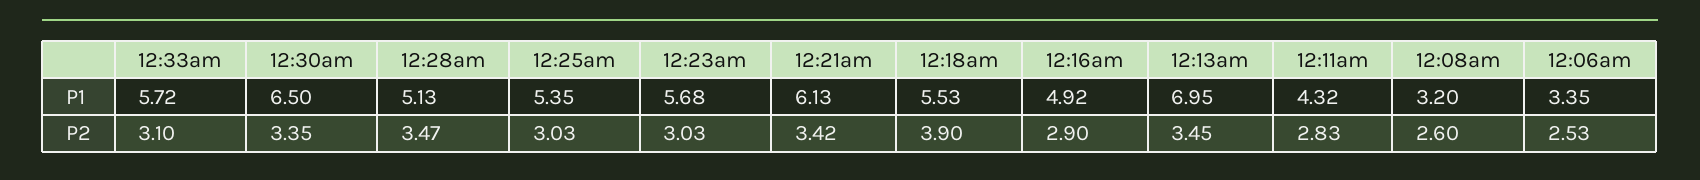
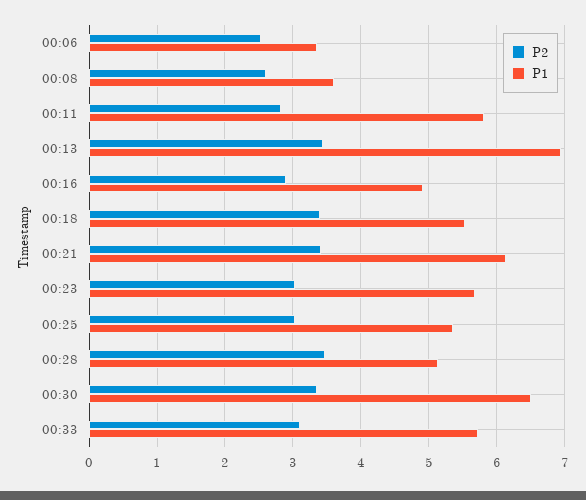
  {
    "P1": {
      "12:33am": 5.72,
      "12:30am": 6.5,
      "12:28am": 5.13,
      "12:25am": 5.35,
      "12:23am": 5.68,
      "12:21am": 6.13,
      "12:18am": 5.53,
      "12:16am": 4.92,
      "12:13am": 6.95,
-     "12:11am": 4.32,
+     "12:11am": 5.8,
-     "12:08am": 3.2,
+     "12:08am": 3.6,
      "12:06am": 3.35
    },
    "P2": {
      "12:33am": 3.1,
      "12:30am": 3.35,
      "12:28am": 3.47,
      "12:25am": 3.03,
      "12:23am": 3.03,
      "12:21am": 3.42,
-     "12:18am": 3.9,
+     "12:18am": 3.4,
      "12:16am": 2.9,
      "12:13am": 3.45,
      "12:11am": 2.83,
      "12:08am": 2.6,
      "12:06am": 2.53
    }
  }

